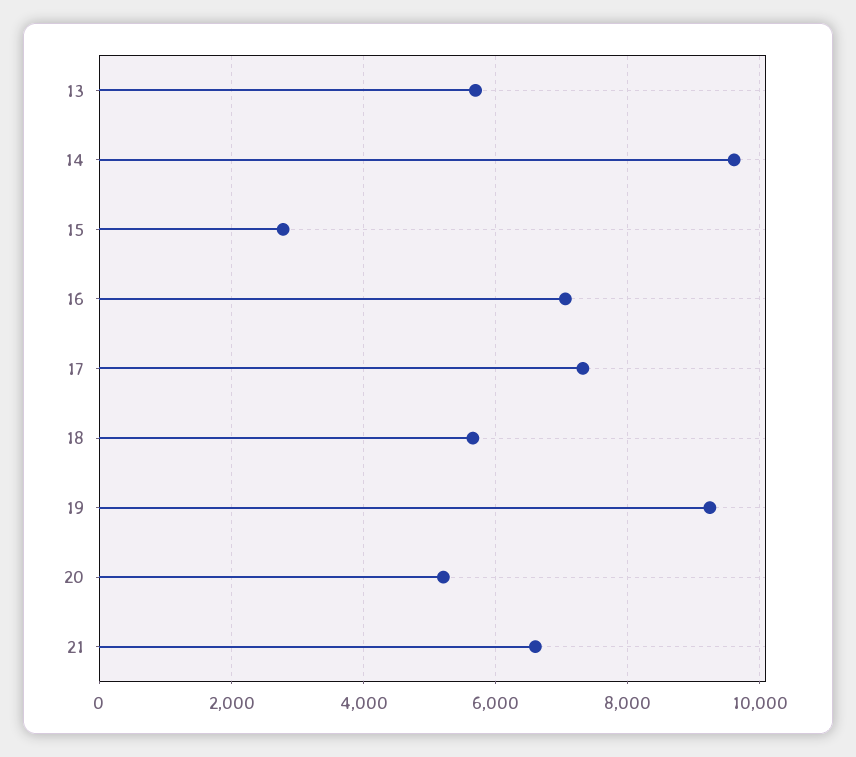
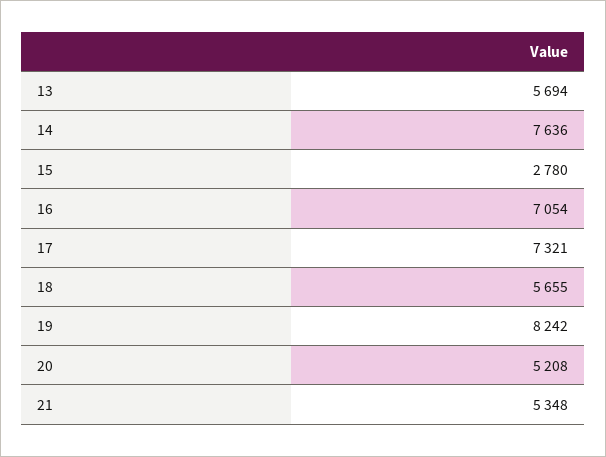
  {
    "13": 5694,
-   "14": 9600,
+   "14": 7636,
    "15": 2780,
    "16": 7054,
    "17": 7321,
    "18": 5655,
-   "19": 9200,
+   "19": 8242,
    "20": 5208,
-   "21": 6600
+   "21": 5348
  }

